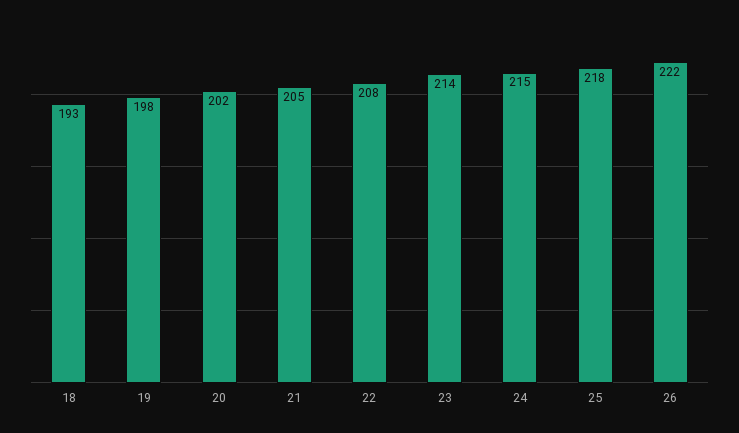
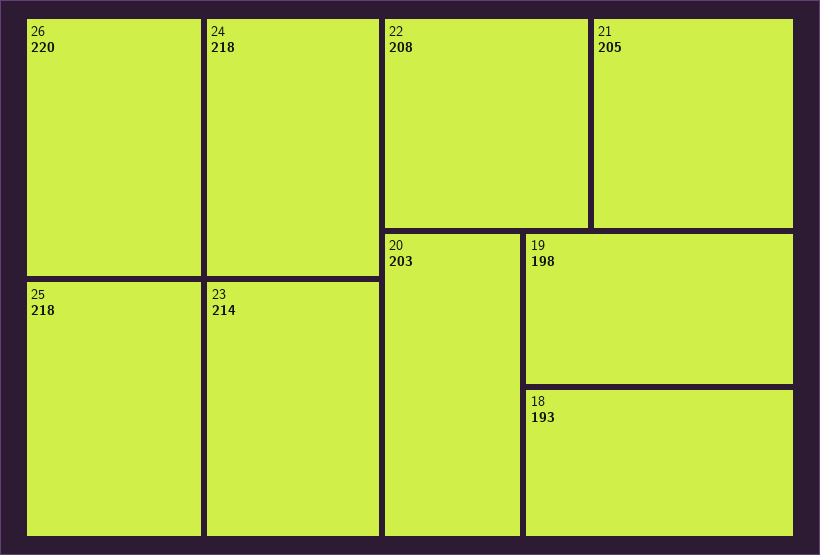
  {
    "18": 193,
    "19": 198,
-   "20": 202,
+   "20": 203,
    "21": 205,
    "22": 208,
    "23": 214,
-   "24": 215,
+   "24": 218,
    "25": 218,
-   "26": 222
+   "26": 220
  }

